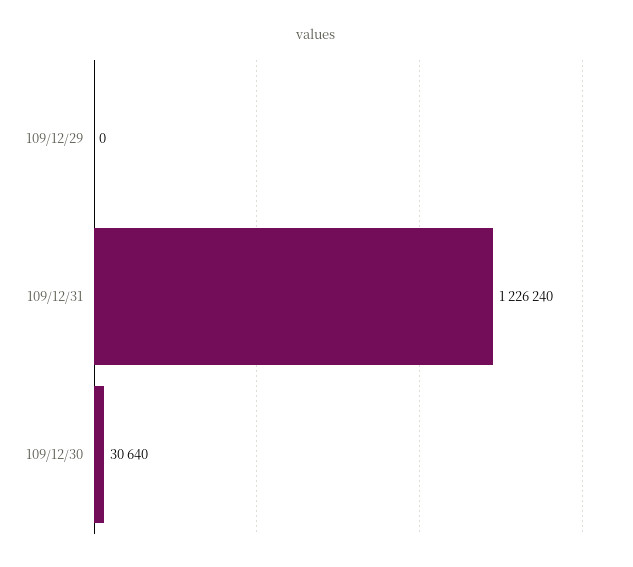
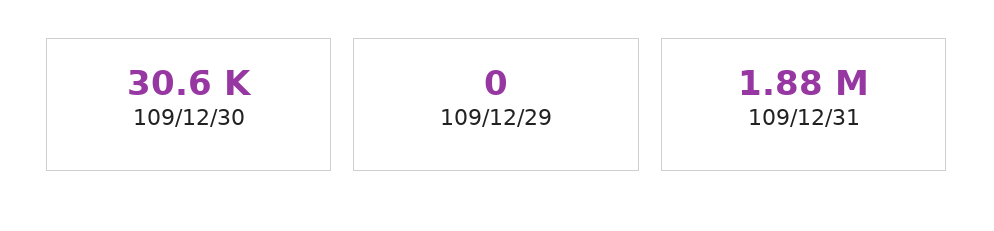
  {
    "109/12/29": 0,
-   "109/12/31": 1226240,
+   "109/12/31": 1880000,
    "109/12/30": 30640
  }

